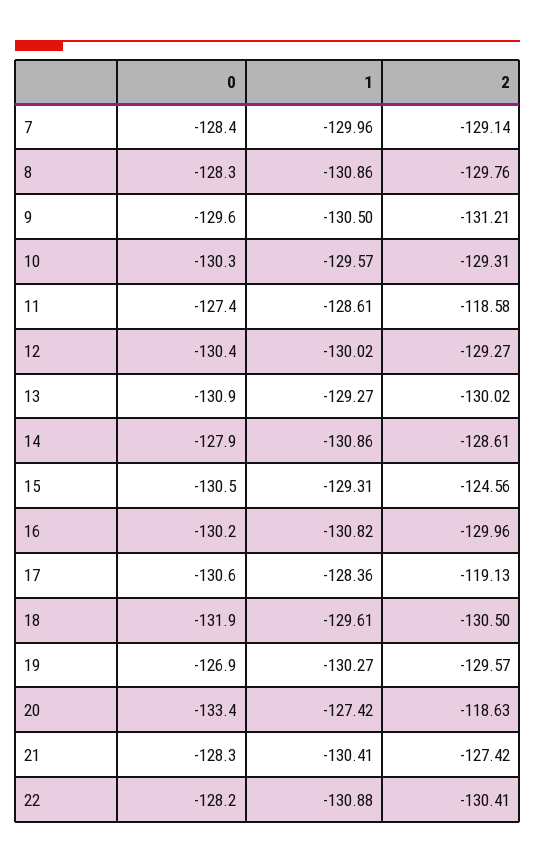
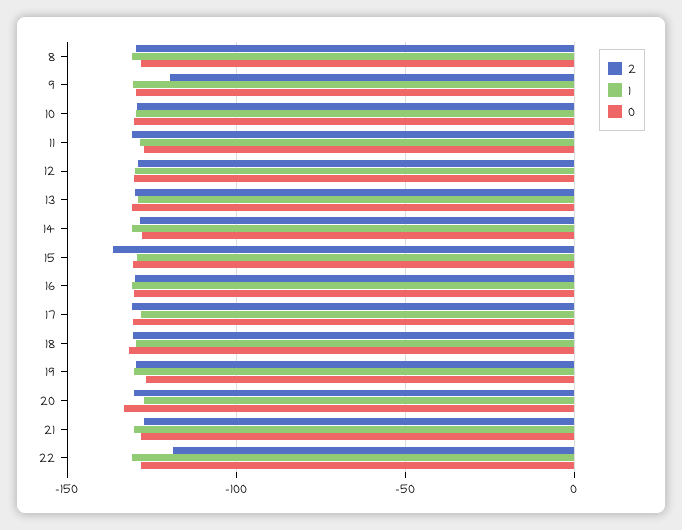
  {
    "0": {
-     "7": -128.4,
      "8": -128.3,
      "9": -129.6,
      "10": -130.3,
      "11": -127.4,
      "12": -130.4,
      "13": -130.9,
      "14": -127.9,
      "15": -130.5,
      "16": -130.2,
      "17": -130.6,
      "18": -131.9,
      "19": -126.9,
      "20": -133.4,
      "21": -128.3,
      "22": -128.2
    },
    "1": {
-     "7": -129.96,
      "8": -130.86,
      "9": -130.5,
      "10": -129.57,
      "11": -128.61,
      "12": -130.02,
      "13": -129.27,
      "14": -130.86,
      "15": -129.31,
      "16": -130.82,
      "17": -128.36,
      "18": -129.61,
      "19": -130.27,
      "20": -127.42,
      "21": -130.41,
      "22": -130.88
    },
    "2": {
-     "7": -129.14,
      "8": -129.76,
-     "9": -131.21,
+     "9": -120,
      "10": -129.31,
-     "11": -118.58,
+     "11": -130,
      "12": -129.27,
      "13": -130.02,
      "14": -128.61,
-     "15": -124.56,
+     "15": -135,
      "16": -129.96,
-     "17": -119.13,
+     "17": -130,
      "18": -130.5,
      "19": -129.57,
-     "20": -118.63,
+     "20": -130,
      "21": -127.42,
-     "22": -130.41
+     "22": -120
    }
  }

